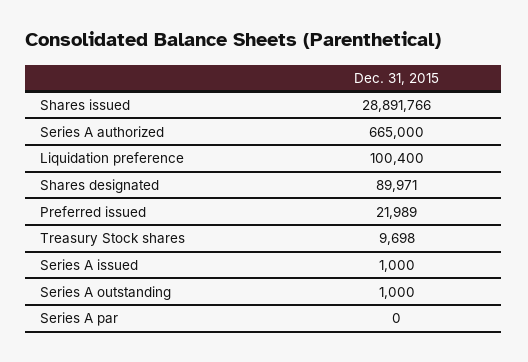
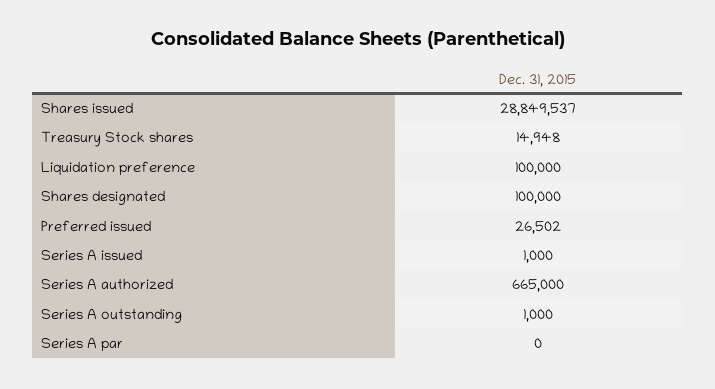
  {
-   "Shares issued": 28891766,
+   "Shares issued": 28849537,
    "Series A authorized": 665000,
-   "Liquidation preference": 100400,
+   "Liquidation preference": 100000,
-   "Shares designated": 89971,
+   "Shares designated": 100000,
-   "Preferred issued": 21989,
+   "Preferred issued": 26502,
-   "Treasury Stock shares": 9698,
+   "Treasury Stock shares": 14948,
    "Series A issued": 1000,
    "Series A outstanding": 1000,
    "Series A par": 0
  }

